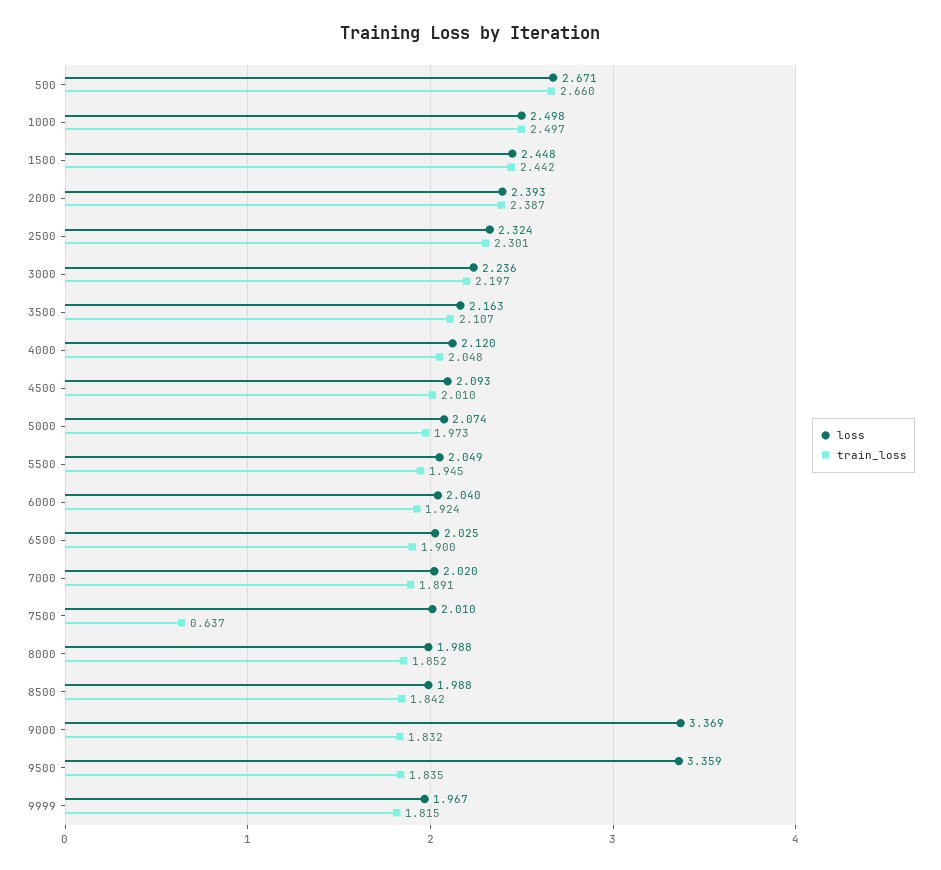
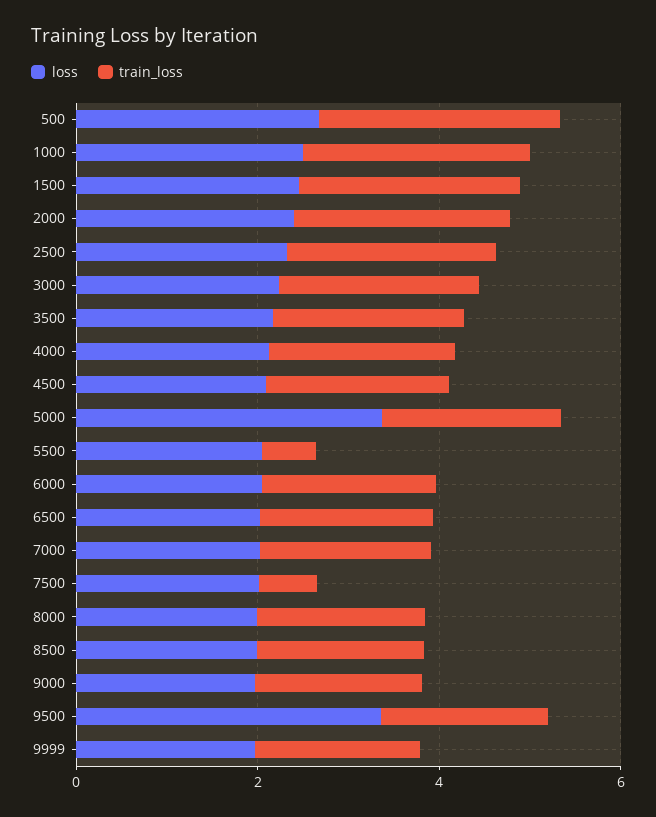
  {
    "loss": {
      "500": 2.671,
      "1000": 2.498,
      "1500": 2.448,
      "2000": 2.393,
      "2500": 2.324,
      "3000": 2.236,
      "3500": 2.163,
      "4000": 2.12,
      "4500": 2.093,
-     "5000": 2.074,
+     "5000": 3.5,
      "5500": 2.049,
      "6000": 2.04,
      "6500": 2.025,
      "7000": 2.02,
      "7500": 2.01,
      "8000": 1.988,
      "8500": 1.988,
-     "9000": 3.369,
+     "9000": 2,
      "9500": 3.359,
      "9999": 1.967
    },
    "train_loss": {
      "500": 2.66,
      "1000": 2.497,
      "1500": 2.442,
      "2000": 2.387,
      "2500": 2.301,
      "3000": 2.197,
      "3500": 2.107,
      "4000": 2.048,
      "4500": 2.01,
      "5000": 1.973,
-     "5500": 1.945,
+     "5500": 0.5,
      "6000": 1.924,
      "6500": 1.9,
      "7000": 1.891,
      "7500": 0.637,
      "8000": 1.852,
      "8500": 1.842,
      "9000": 1.832,
      "9500": 1.835,
      "9999": 1.815
    }
  }

